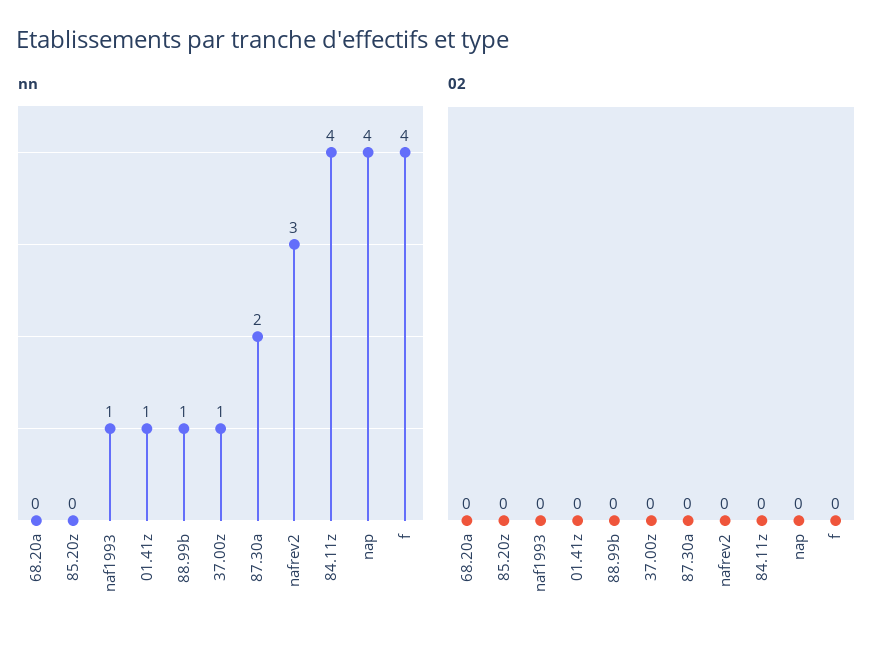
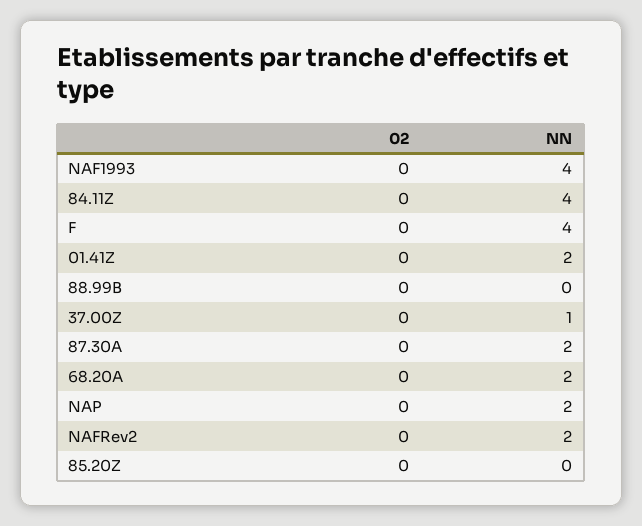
  {
    "nn": {
-     "68.20a": 0,
+     "68.20a": 2,
      "85.20z": 0,
-     "naf1993": 1,
+     "naf1993": 4,
-     "01.41z": 1,
+     "01.41z": 2,
-     "88.99b": 1,
+     "88.99b": 0,
      "37.00z": 1,
      "87.30a": 2,
-     "nafrev2": 3,
+     "nafrev2": 2,
      "84.11z": 4,
-     "nap": 4,
+     "nap": 2,
      "f": 4
    },
    "02": {
      "68.20a": 0,
      "85.20z": 0,
      "naf1993": 0,
      "01.41z": 0,
      "88.99b": 0,
      "37.00z": 0,
      "87.30a": 0,
      "nafrev2": 0,
      "84.11z": 0,
      "nap": 0,
      "f": 0
    }
  }

